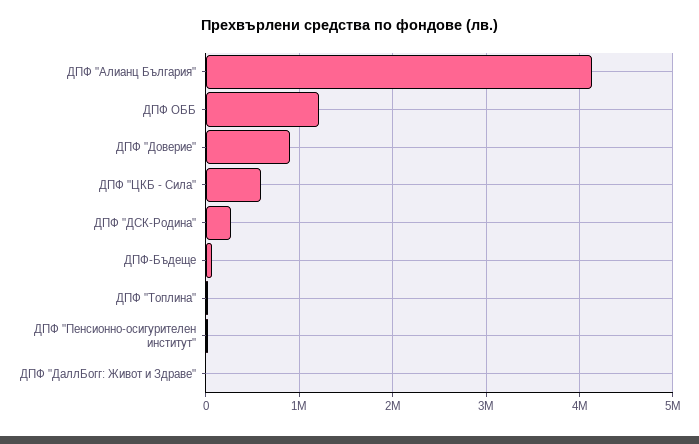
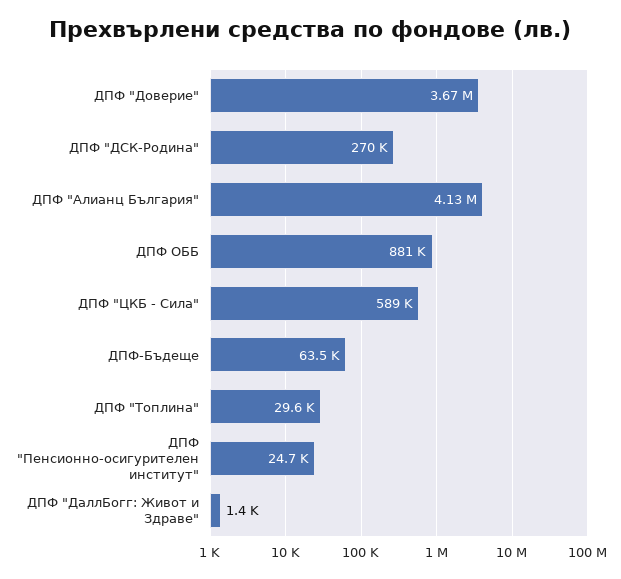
  {
    "ДПФ \"Алианц България\"": 4130000,
-   "ДПФ ОББ": 1200000,
+   "ДПФ ОББ": 881000,
-   "ДПФ \"Доверие\"": 900000,
+   "ДПФ \"Доверие\"": 3670000,
    "ДПФ \"ЦКБ - Сила\"": 589000,
    "ДПФ \"ДСК-Родина\"": 270000,
    "ДПФ-Бъдеще": 63500,
    "ДПФ \"Топлина\"": 29600,
    "ДПФ \"Пенсионно-осигурителен институт\"": 24700,
    "ДПФ \"ДаллБогг: Живот и Здраве\"": 1400
  }

